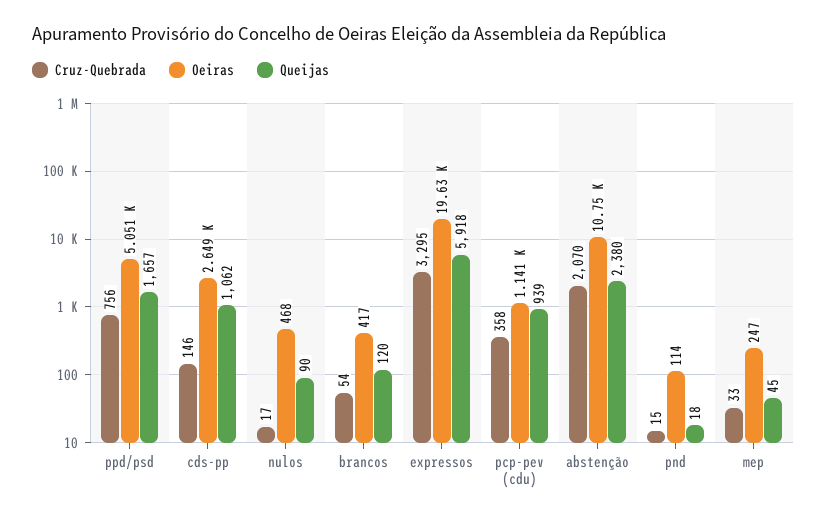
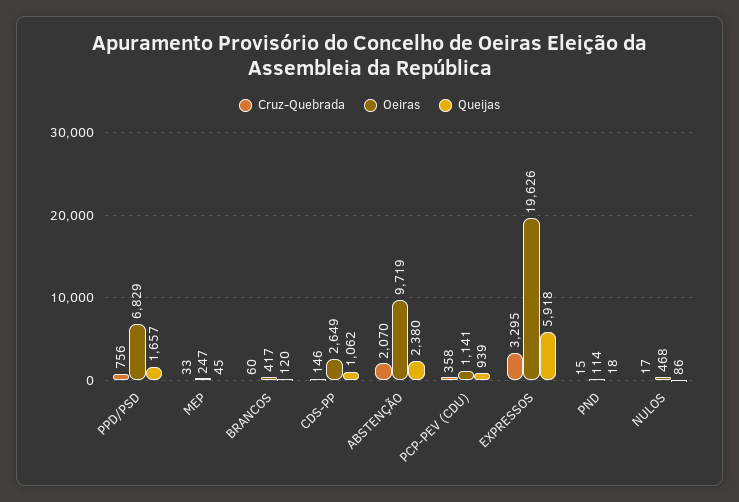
  {
    "Cruz-Quebrada": {
      "ppd/psd": 756,
      "cds-pp": 146,
      "nulos": 17,
-     "brancos": 54,
+     "brancos": 60,
      "expressos": 3295,
      "pcp-pev (cdu)": 358,
      "abstenção": 2070,
      "pnd": 15,
      "mep": 33
    },
    "Oeiras": {
-     "ppd/psd": 5051,
+     "ppd/psd": 6829,
      "cds-pp": 2649,
      "nulos": 468,
      "brancos": 417,
      "expressos": 19626,
      "pcp-pev (cdu)": 1141,
-     "abstenção": 10750,
+     "abstenção": 9719,
      "pnd": 114,
      "mep": 247
    },
    "Queijas": {
      "ppd/psd": 1657,
      "cds-pp": 1062,
-     "nulos": 90,
+     "nulos": 86,
      "brancos": 120,
      "expressos": 5918,
      "pcp-pev (cdu)": 939,
      "abstenção": 2380,
      "pnd": 18,
      "mep": 45
    }
  }

